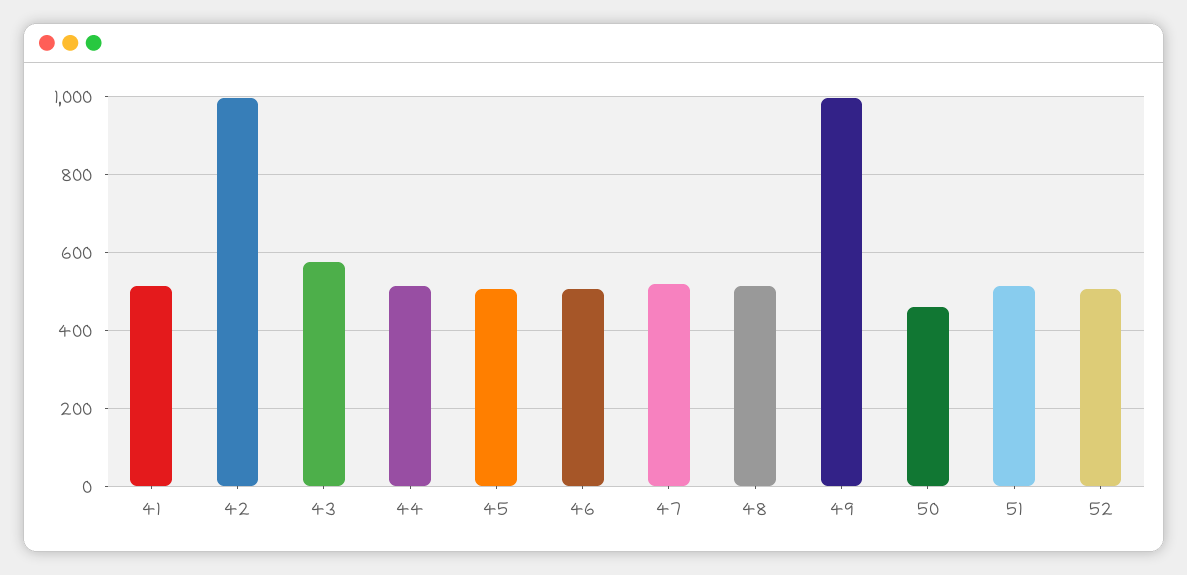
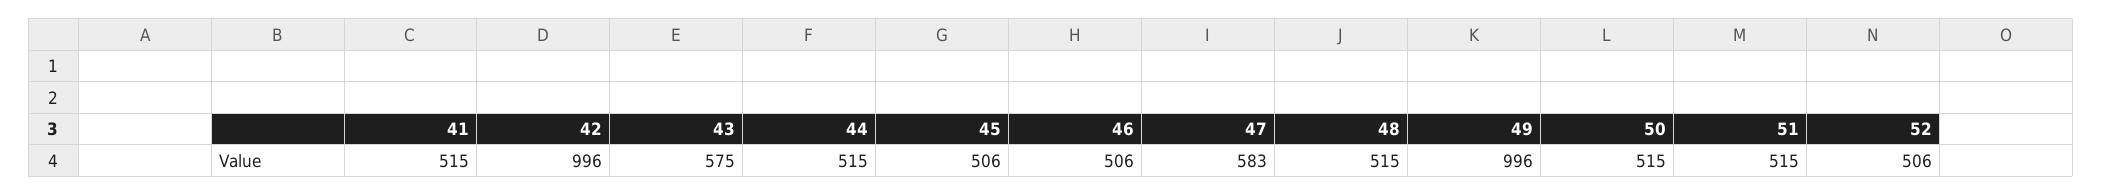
  {
    "41": 515,
    "42": 996,
    "43": 575,
    "44": 515,
    "45": 506,
    "46": 506,
-   "47": 520,
+   "47": 583,
    "48": 515,
    "49": 996,
-   "50": 460,
+   "50": 515,
    "51": 515,
    "52": 506
  }

